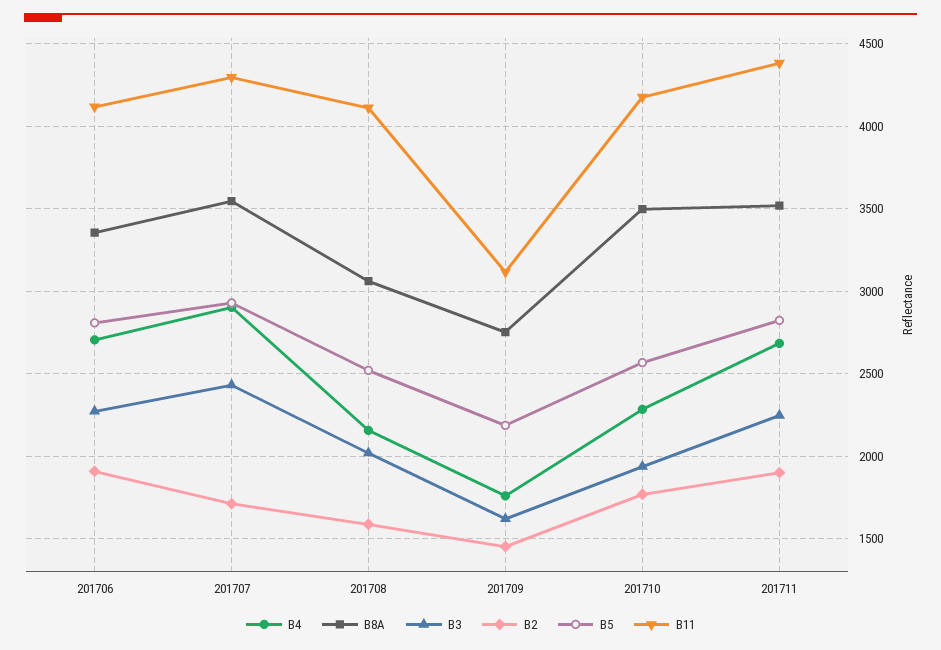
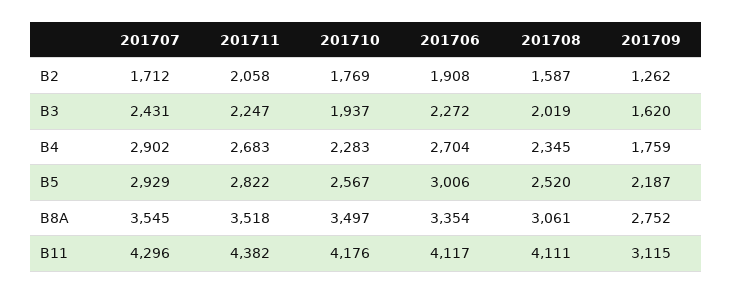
  {
    "B4": {
      "201706": 2704,
      "201707": 2902,
-     "201708": 2150,
+     "201708": 2345,
      "201709": 1759,
      "201710": 2283,
      "201711": 2683
    },
    "B8A": {
      "201706": 3354,
      "201707": 3545,
      "201708": 3061,
      "201709": 2752,
      "201710": 3497,
      "201711": 3518
    },
    "B3": {
      "201706": 2272,
      "201707": 2431,
      "201708": 2019,
      "201709": 1620,
      "201710": 1937,
      "201711": 2247
    },
    "B2": {
      "201706": 1908,
      "201707": 1712,
      "201708": 1587,
-     "201709": 1450,
+     "201709": 1262,
      "201710": 1769,
-     "201711": 1900
+     "201711": 2058
    },
    "B5": {
-     "201706": 2800,
+     "201706": 3006,
      "201707": 2929,
      "201708": 2520,
      "201709": 2187,
      "201710": 2567,
      "201711": 2822
    },
    "B11": {
      "201706": 4117,
      "201707": 4296,
      "201708": 4111,
      "201709": 3115,
      "201710": 4176,
      "201711": 4382
    }
  }

